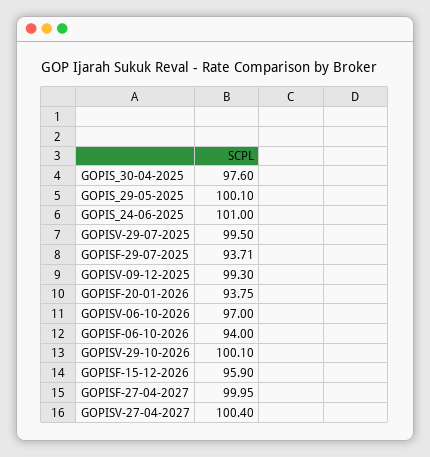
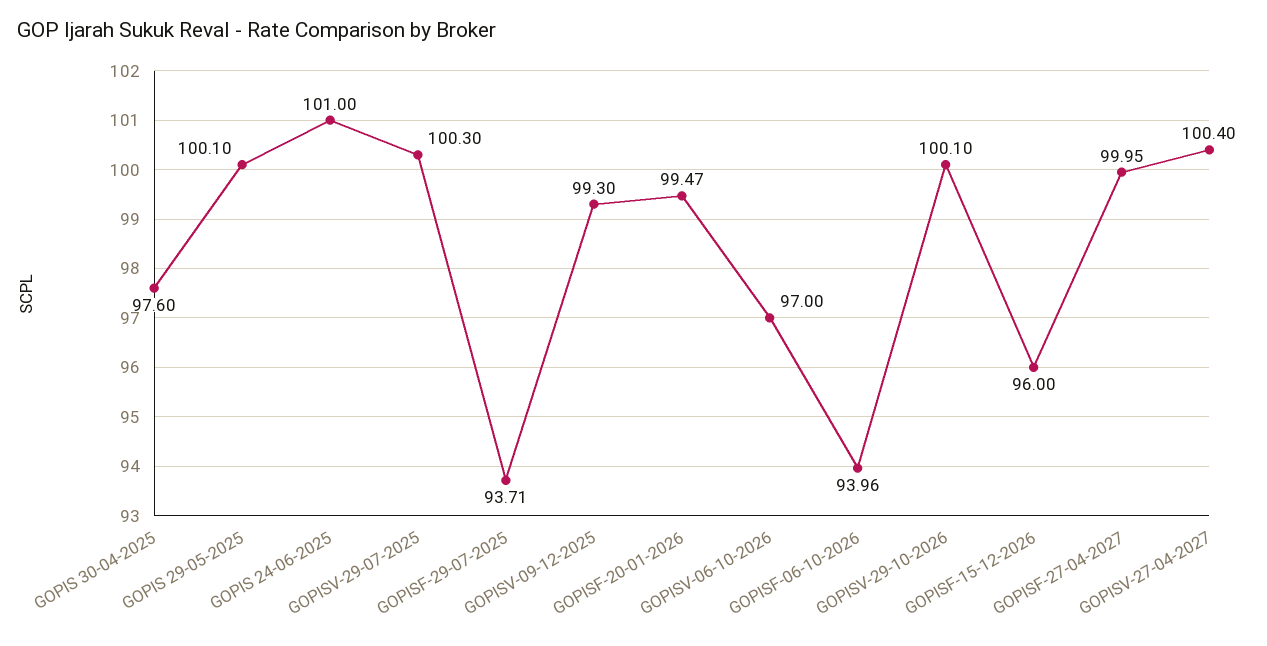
  {
    "GOPIS_30-04-2025": 97.6,
    "GOPIS_29-05-2025": 100.1,
    "GOPIS_24-06-2025": 101,
-   "GOPISV-29-07-2025": 99.5,
+   "GOPISV-29-07-2025": 100.3,
    "GOPISF-29-07-2025": 93.71,
    "GOPISV-09-12-2025": 99.3,
-   "GOPISF-20-01-2026": 93.75,
+   "GOPISF-20-01-2026": 99.47,
    "GOPISV-06-10-2026": 97,
-   "GOPISF-06-10-2026": 94,
+   "GOPISF-06-10-2026": 93.96,
    "GOPISV-29-10-2026": 100.1,
-   "GOPISF-15-12-2026": 95.9,
+   "GOPISF-15-12-2026": 96,
    "GOPISF-27-04-2027": 99.95,
    "GOPISV-27-04-2027": 100.4
  }

